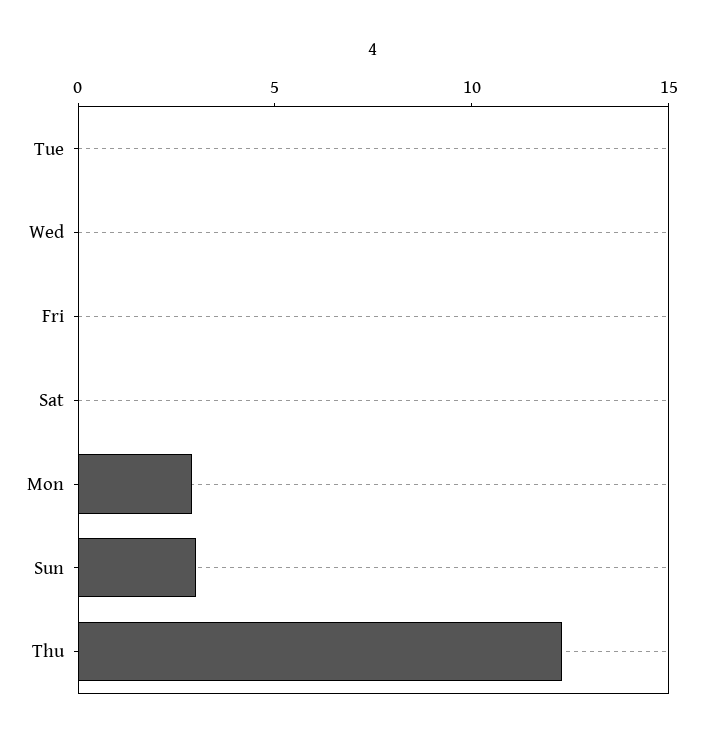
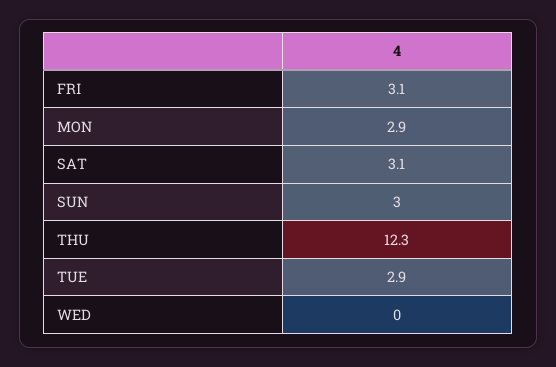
  {
-   "Tue": 0,
+   "Tue": 2.9,
    "Wed": 0,
-   "Fri": 0,
+   "Fri": 3.1,
-   "Sat": 0,
+   "Sat": 3.1,
    "Mon": 2.9,
    "Sun": 3,
    "Thu": 12.3
  }

